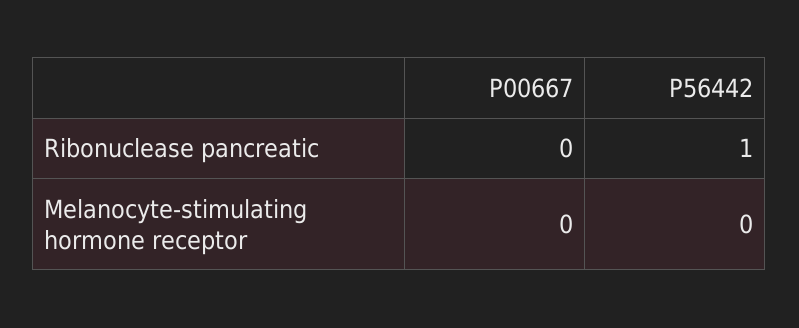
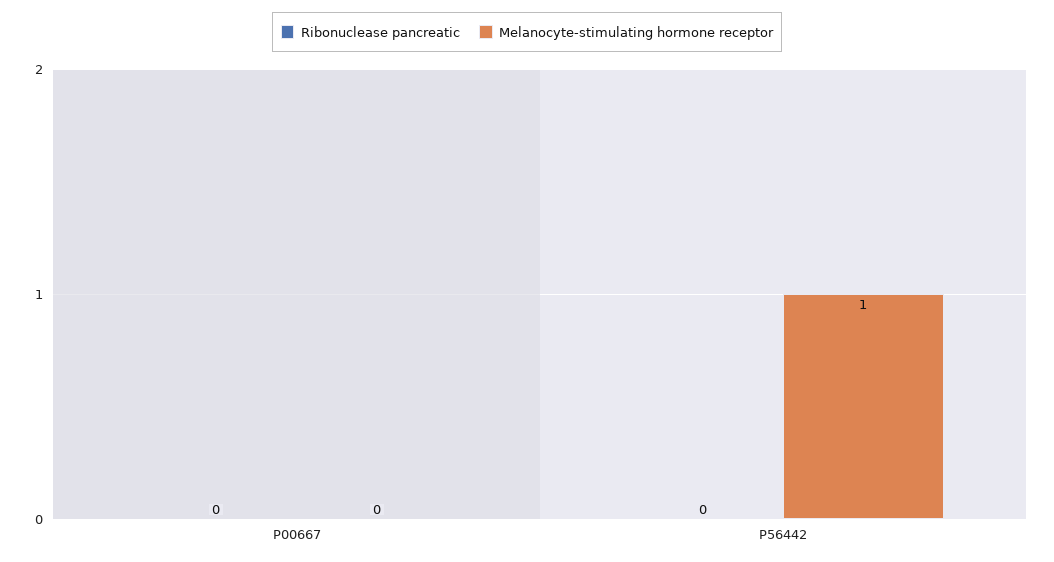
  {
    "Ribonuclease pancreatic": {
      "P00667": 0,
-     "P56442": 1
+     "P56442": 0
    },
    "Melanocyte-stimulating hormone receptor": {
      "P00667": 0,
-     "P56442": 0
+     "P56442": 1
    }
  }

